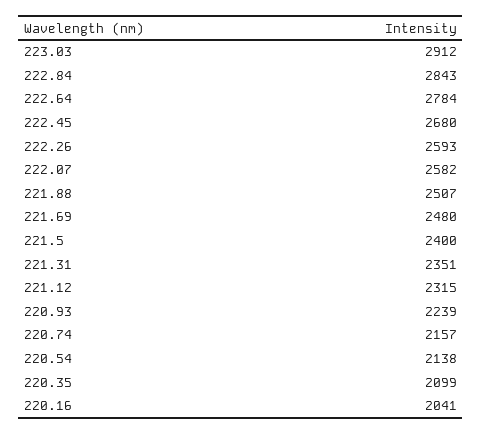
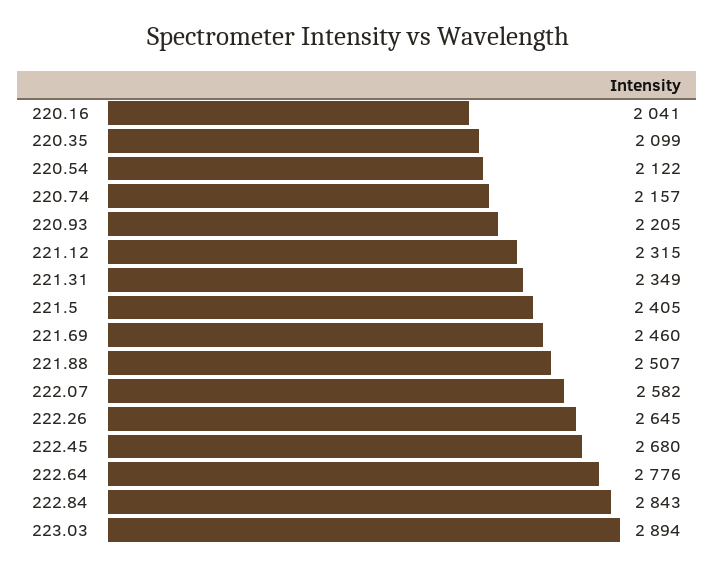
  {
-   "223.03": 2912,
+   "223.03": 2894,
    "222.84": 2843,
-   "222.64": 2784,
+   "222.64": 2776,
    "222.45": 2680,
-   "222.26": 2593,
+   "222.26": 2645,
    "222.07": 2582,
    "221.88": 2507,
-   "221.69": 2480,
+   "221.69": 2460,
-   "221.5": 2400,
+   "221.5": 2405,
-   "221.31": 2351,
+   "221.31": 2349,
    "221.12": 2315,
-   "220.93": 2239,
+   "220.93": 2205,
    "220.74": 2157,
-   "220.54": 2138,
+   "220.54": 2122,
    "220.35": 2099,
    "220.16": 2041
  }

